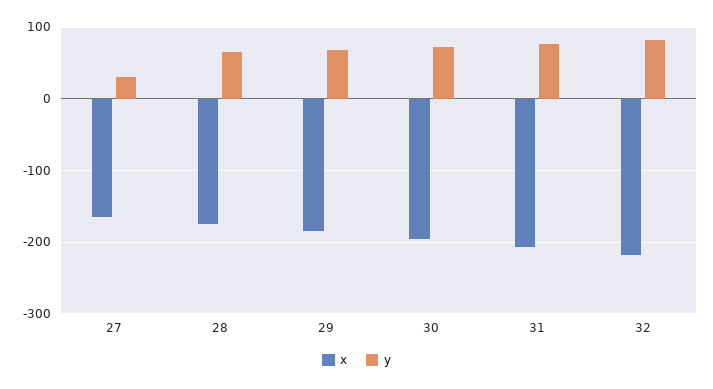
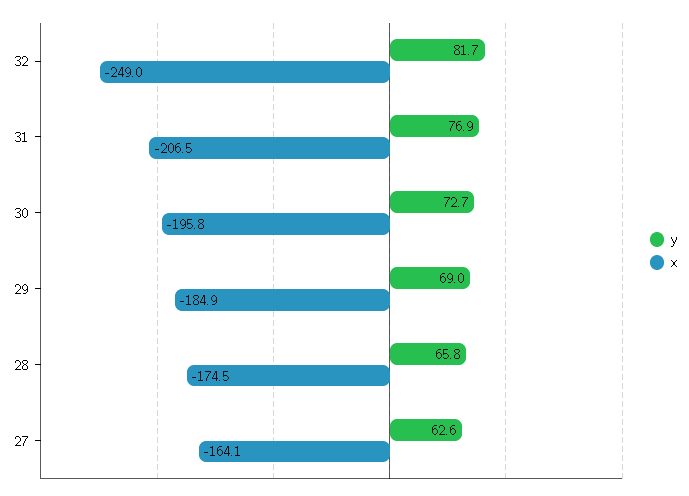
  {
    "x": {
      "27": -164.1,
      "28": -174.5,
      "29": -184.9,
      "30": -195.8,
      "31": -206.5,
-     "32": -220
+     "32": -249
    },
    "y": {
-     "27": 30,
+     "27": 62.6,
      "28": 65.8,
      "29": 69,
      "30": 72.7,
      "31": 76.9,
      "32": 81.7
    }
  }

